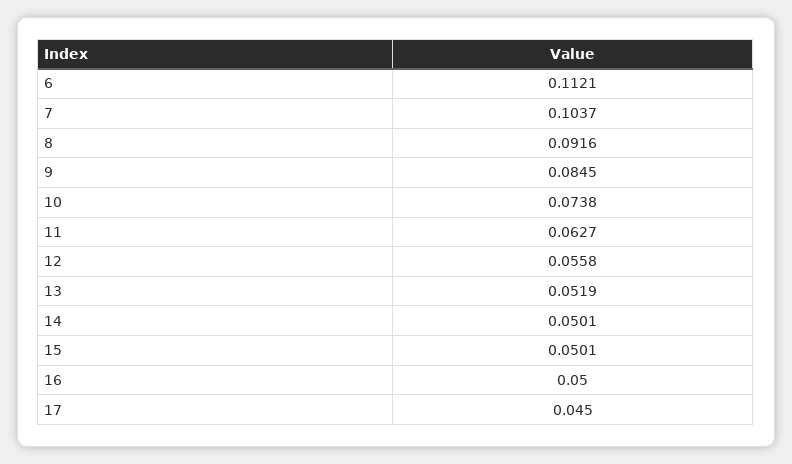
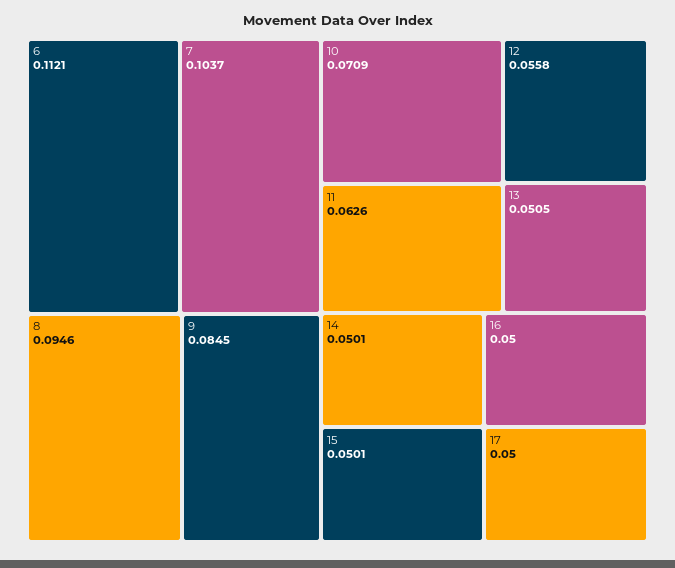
  {
    "6": 0.1121,
    "7": 0.1037,
-   "8": 0.0916,
+   "8": 0.0946,
    "9": 0.0845,
-   "10": 0.0738,
+   "10": 0.0709,
-   "11": 0.0627,
+   "11": 0.0626,
    "12": 0.0558,
-   "13": 0.0519,
+   "13": 0.0505,
    "14": 0.0501,
    "15": 0.0501,
    "16": 0.05,
-   "17": 0.045
+   "17": 0.05
  }

